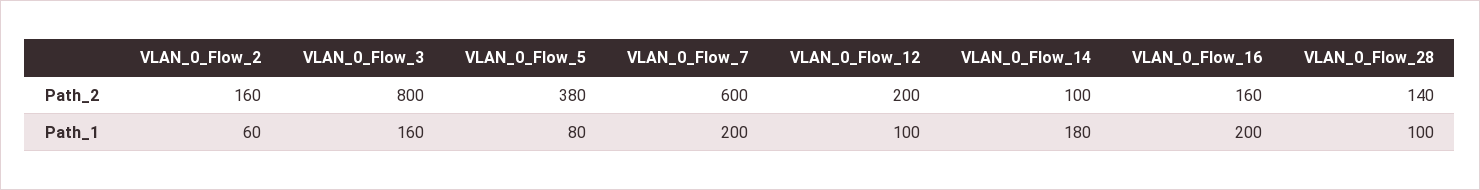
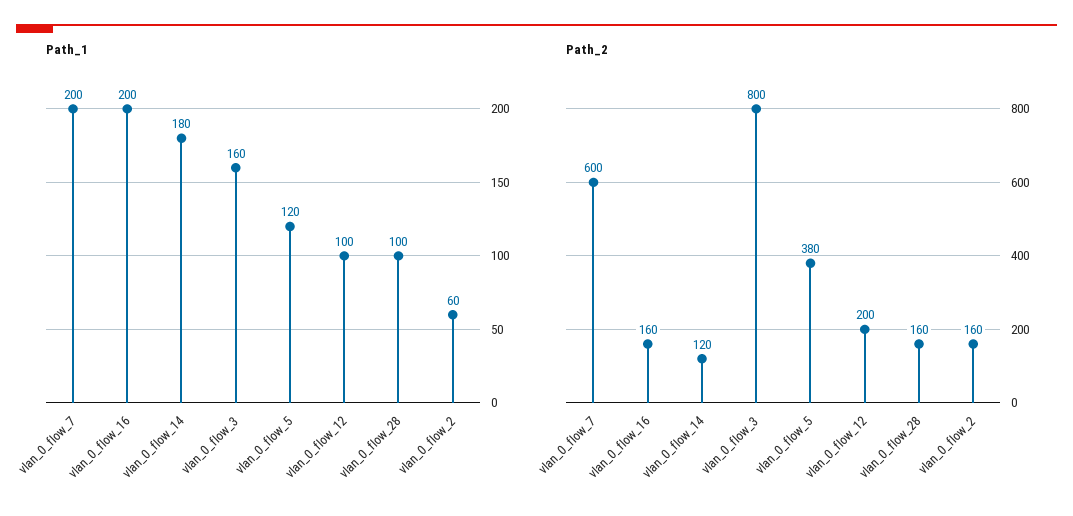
  {
    "Path_2": {
      "VLAN_0_Flow_2": 160,
      "VLAN_0_Flow_3": 800,
      "VLAN_0_Flow_5": 380,
      "VLAN_0_Flow_7": 600,
      "VLAN_0_Flow_12": 200,
-     "VLAN_0_Flow_14": 100,
+     "VLAN_0_Flow_14": 120,
      "VLAN_0_Flow_16": 160,
-     "VLAN_0_Flow_28": 140
+     "VLAN_0_Flow_28": 160
    },
    "Path_1": {
      "VLAN_0_Flow_2": 60,
      "VLAN_0_Flow_3": 160,
-     "VLAN_0_Flow_5": 80,
+     "VLAN_0_Flow_5": 120,
      "VLAN_0_Flow_7": 200,
      "VLAN_0_Flow_12": 100,
      "VLAN_0_Flow_14": 180,
      "VLAN_0_Flow_16": 200,
      "VLAN_0_Flow_28": 100
    }
  }

